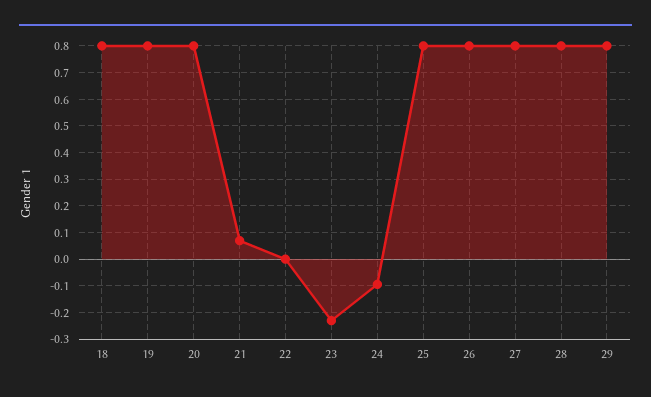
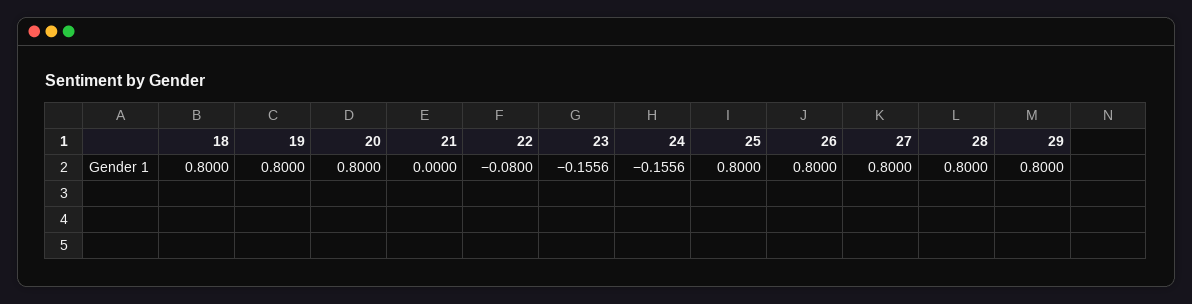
  {
    "18": 0.8,
    "19": 0.8,
    "20": 0.8,
-   "21": 0.075,
+   "21": 0,
-   "22": 0,
+   "22": -0.08,
-   "23": -0.225,
+   "23": -0.1556,
-   "24": -0.1,
+   "24": -0.1556,
    "25": 0.8,
    "26": 0.8,
    "27": 0.8,
    "28": 0.8,
    "29": 0.8
  }

